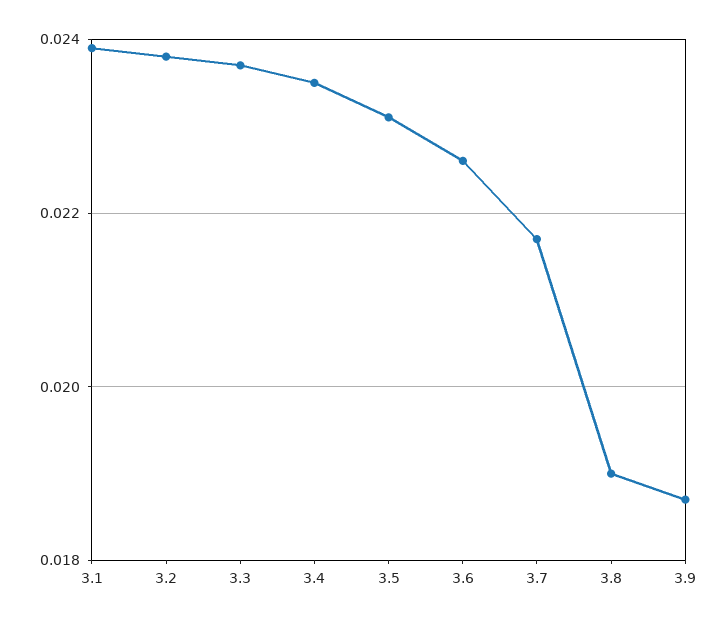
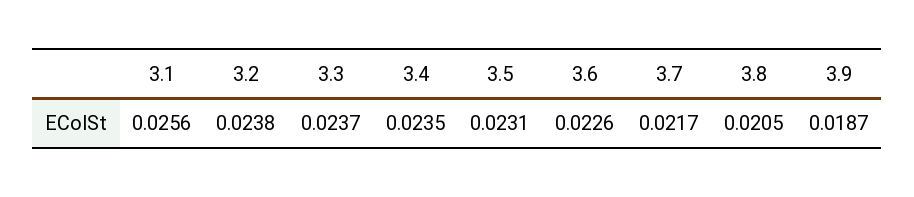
  {
-   "3.1": 0.024,
+   "3.1": 0.0256,
    "3.2": 0.0238,
    "3.3": 0.0237,
    "3.4": 0.0235,
    "3.5": 0.0231,
    "3.6": 0.0226,
    "3.7": 0.0217,
-   "3.8": 0.019,
+   "3.8": 0.0205,
    "3.9": 0.0187
  }

